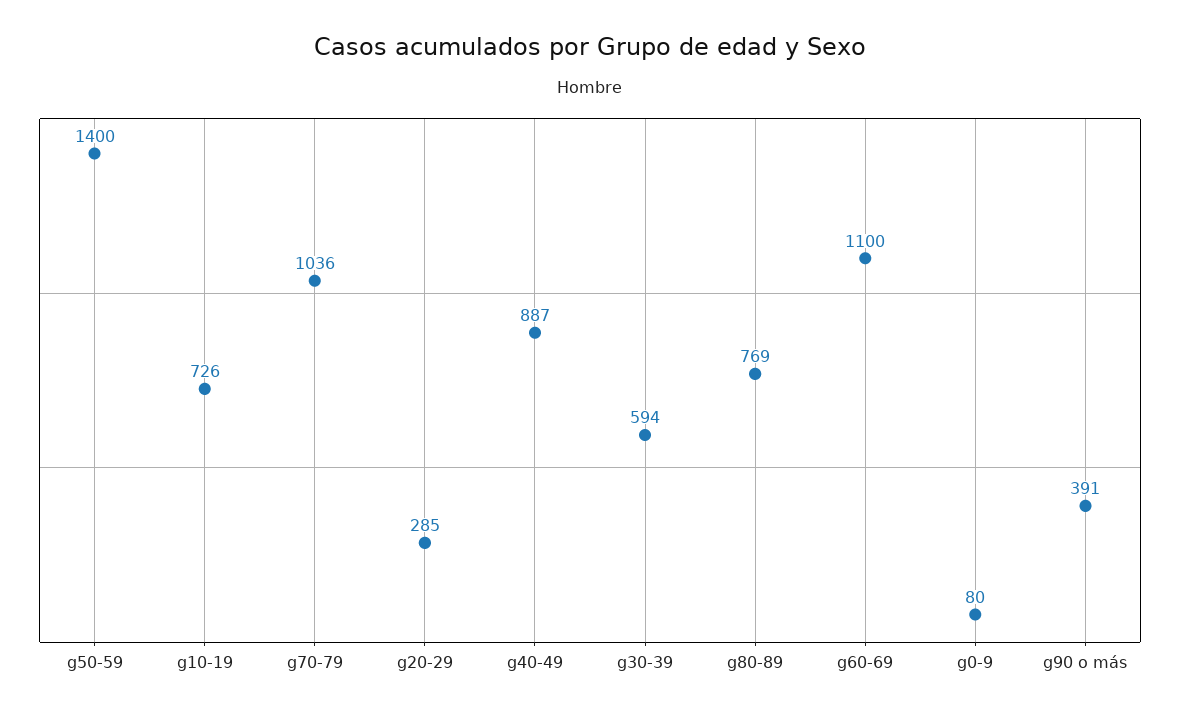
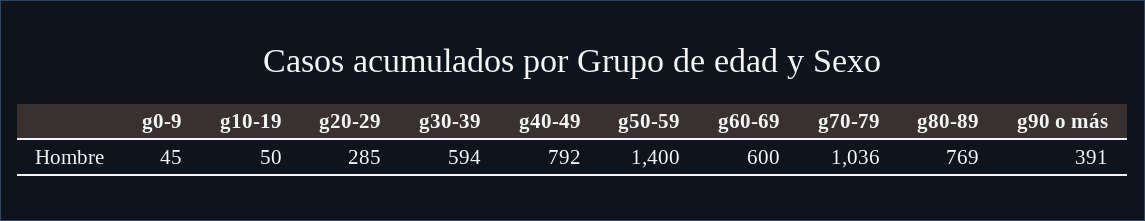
  {
    "g50-59": 1400,
-   "g10-19": 726,
+   "g10-19": 50,
    "g70-79": 1036,
    "g20-29": 285,
-   "g40-49": 887,
+   "g40-49": 792,
    "g30-39": 594,
    "g80-89": 769,
-   "g60-69": 1100,
+   "g60-69": 600,
-   "g0-9": 80,
+   "g0-9": 45,
    "g90 o más": 391
  }

